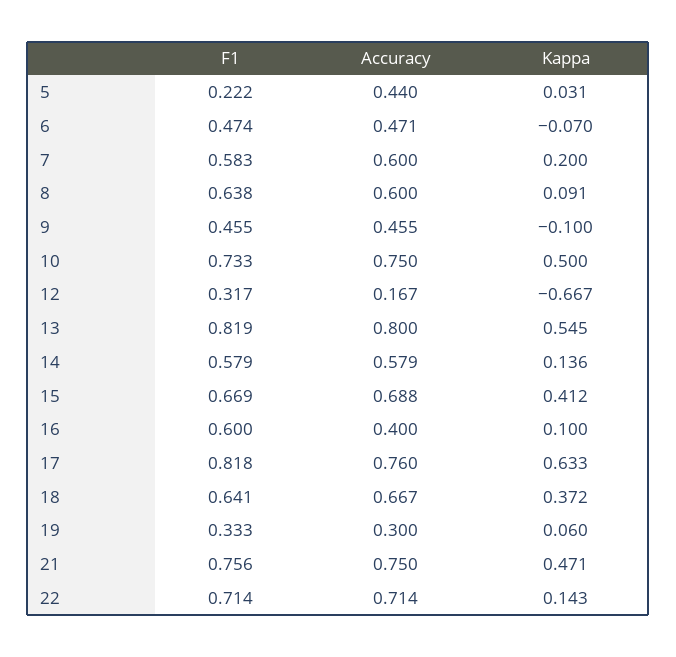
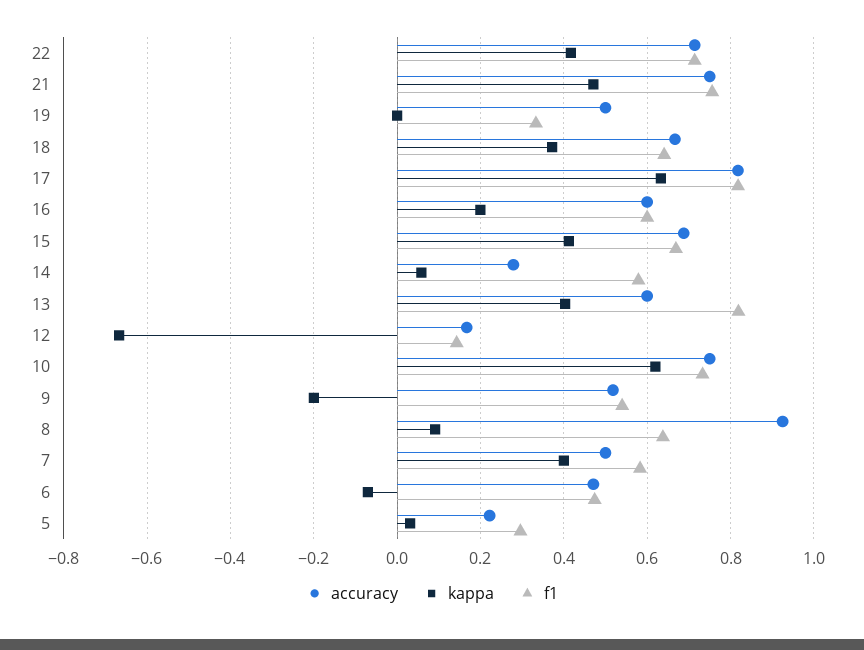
  {
    "F1": {
-     "5": 0.222,
+     "5": 0.3,
      "6": 0.474,
      "7": 0.583,
      "8": 0.638,
-     "9": 0.455,
+     "9": 0.54,
      "10": 0.733,
-     "12": 0.317,
+     "12": 0.14,
      "13": 0.819,
      "14": 0.579,
      "15": 0.669,
      "16": 0.6,
      "17": 0.818,
      "18": 0.641,
      "19": 0.333,
      "21": 0.756,
      "22": 0.714
    },
    "Accuracy": {
-     "5": 0.44,
+     "5": 0.22,
      "6": 0.471,
-     "7": 0.6,
+     "7": 0.5,
-     "8": 0.6,
+     "8": 0.92,
-     "9": 0.455,
+     "9": 0.52,
      "10": 0.75,
      "12": 0.167,
-     "13": 0.8,
+     "13": 0.6,
-     "14": 0.579,
+     "14": 0.28,
      "15": 0.688,
-     "16": 0.4,
+     "16": 0.6,
-     "17": 0.76,
+     "17": 0.82,
      "18": 0.667,
-     "19": 0.3,
+     "19": 0.5,
      "21": 0.75,
      "22": 0.714
    },
    "Kappa": {
      "5": 0.031,
      "6": -0.07,
-     "7": 0.2,
+     "7": 0.4,
      "8": 0.091,
-     "9": -0.1,
+     "9": -0.2,
-     "10": 0.5,
+     "10": 0.62,
      "12": -0.667,
-     "13": 0.545,
+     "13": 0.4,
-     "14": 0.136,
+     "14": 0.06,
      "15": 0.412,
-     "16": 0.1,
+     "16": 0.2,
      "17": 0.633,
      "18": 0.372,
-     "19": 0.06,
+     "19": 0,
      "21": 0.471,
-     "22": 0.143
+     "22": 0.42
    }
  }

